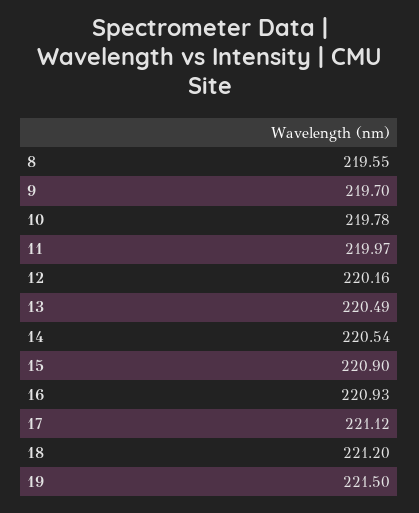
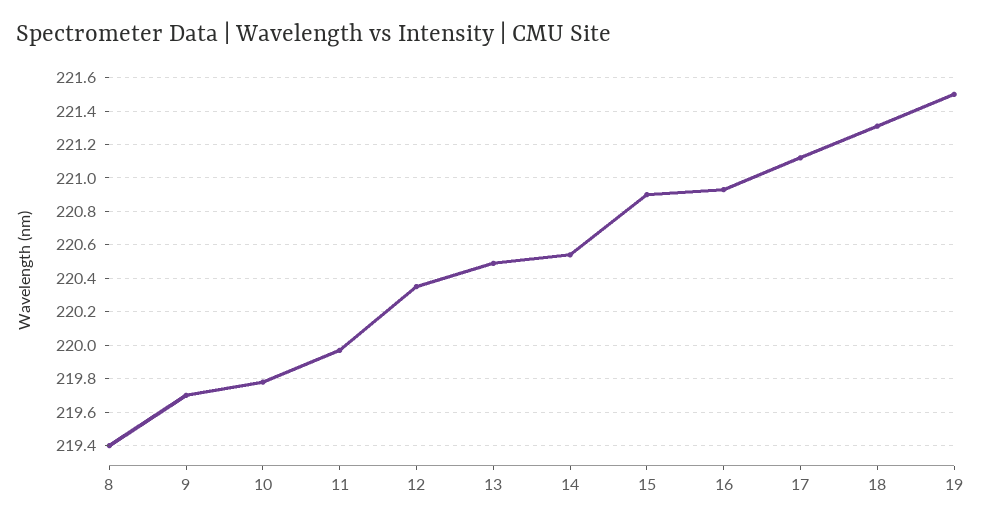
  {
-   "8": 219.55,
+   "8": 219.4,
    "9": 219.7,
    "10": 219.78,
    "11": 219.97,
-   "12": 220.16,
+   "12": 220.35,
    "13": 220.49,
    "14": 220.54,
    "15": 220.9,
    "16": 220.93,
    "17": 221.12,
-   "18": 221.2,
+   "18": 221.3,
    "19": 221.5
  }

